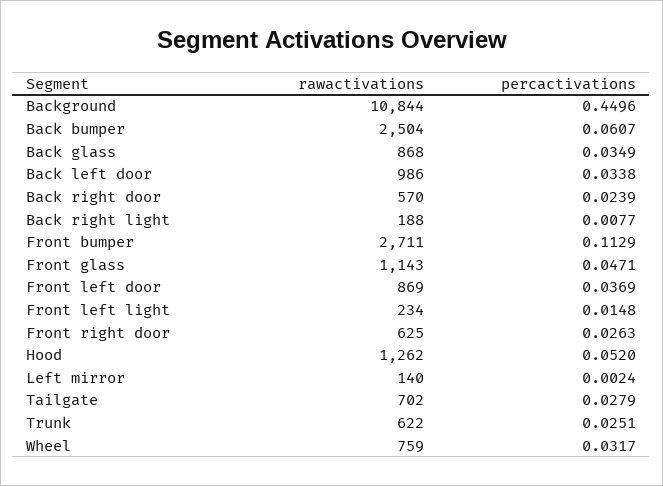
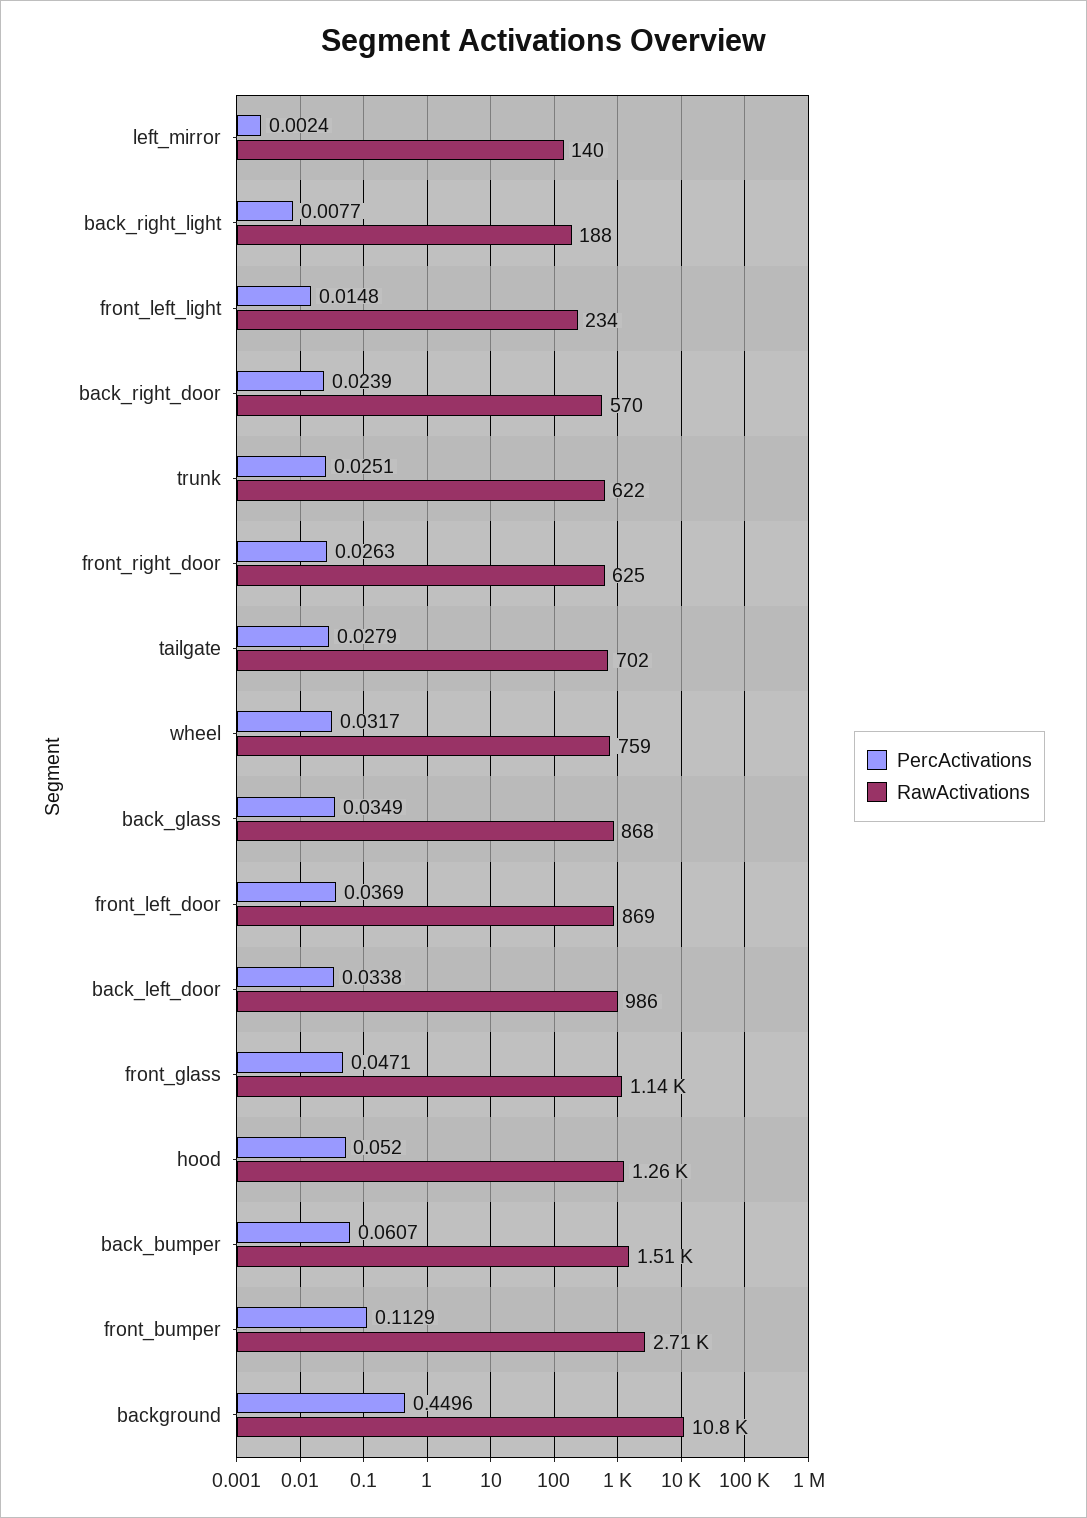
  {
    "rawactivations": {
      "Background": 10844,
-     "Back bumper": 2504,
+     "Back bumper": 1510,
      "Back glass": 868,
      "Back left door": 986,
      "Back right door": 570,
      "Back right light": 188,
      "Front bumper": 2711,
      "Front glass": 1143,
      "Front left door": 869,
      "Front left light": 234,
      "Front right door": 625,
      "Hood": 1262,
      "Left mirror": 140,
      "Tailgate": 702,
      "Trunk": 622,
      "Wheel": 759
    },
    "percactivations": {
      "Background": 0.4496,
      "Back bumper": 0.0607,
      "Back glass": 0.0349,
      "Back left door": 0.0338,
      "Back right door": 0.0239,
      "Back right light": 0.0077,
      "Front bumper": 0.1129,
      "Front glass": 0.0471,
      "Front left door": 0.0369,
      "Front left light": 0.0148,
      "Front right door": 0.0263,
      "Hood": 0.052,
      "Left mirror": 0.0024,
      "Tailgate": 0.0279,
      "Trunk": 0.0251,
      "Wheel": 0.0317
    }
  }

